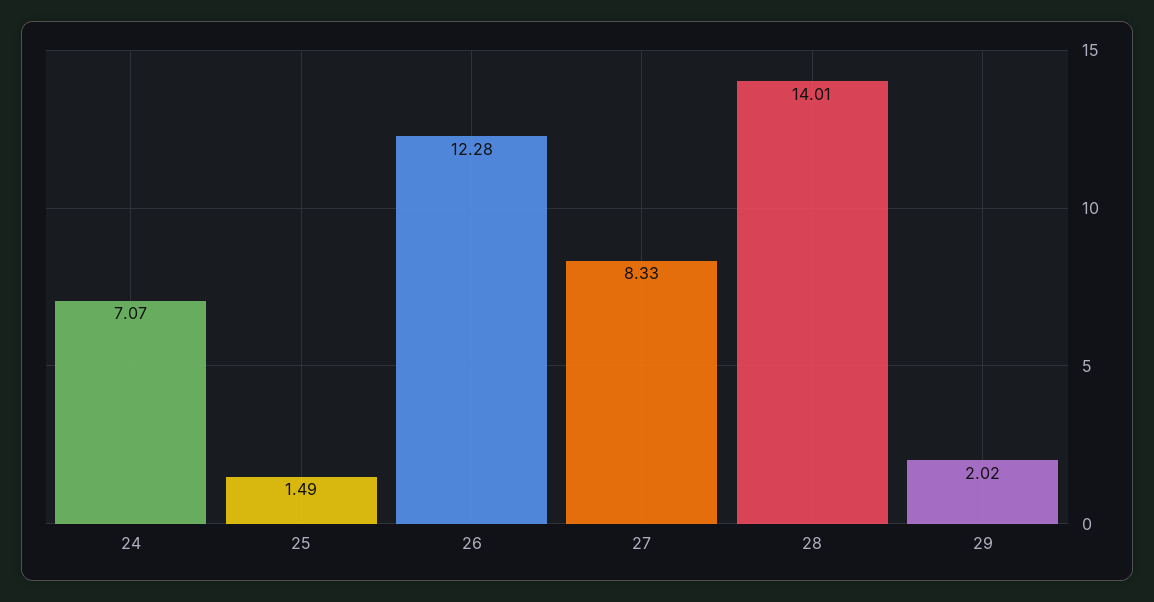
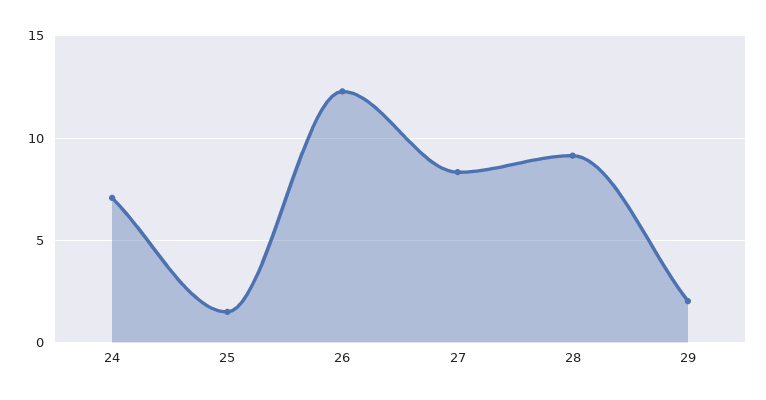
  {
    "24": 7.07,
    "25": 1.49,
    "26": 12.28,
    "27": 8.33,
-   "28": 14.01,
+   "28": 9,
    "29": 2.02
  }

